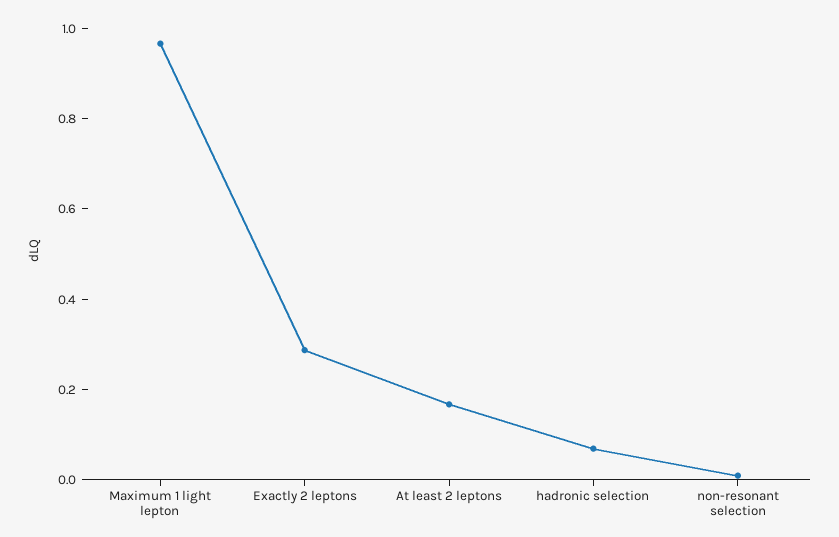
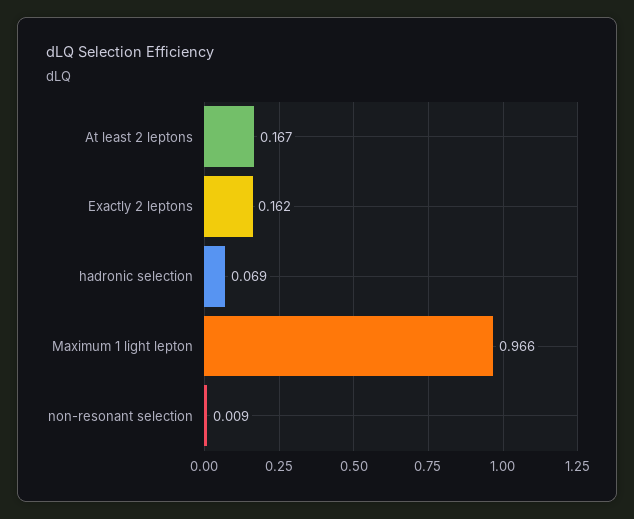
  {
    "Maximum 1 light lepton": 0.966,
-   "Exactly 2 leptons": 0.3,
+   "Exactly 2 leptons": 0.162,
    "At least 2 leptons": 0.167,
    "hadronic selection": 0.069,
    "non-resonant selection": 0.009
  }

